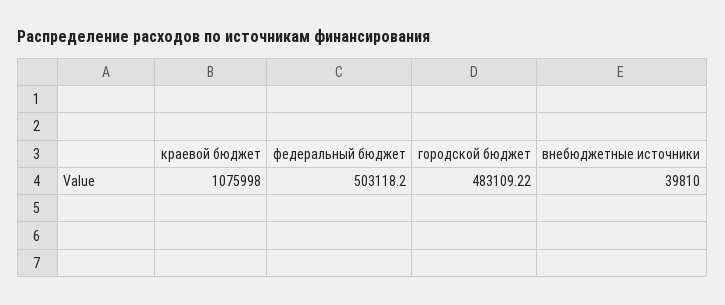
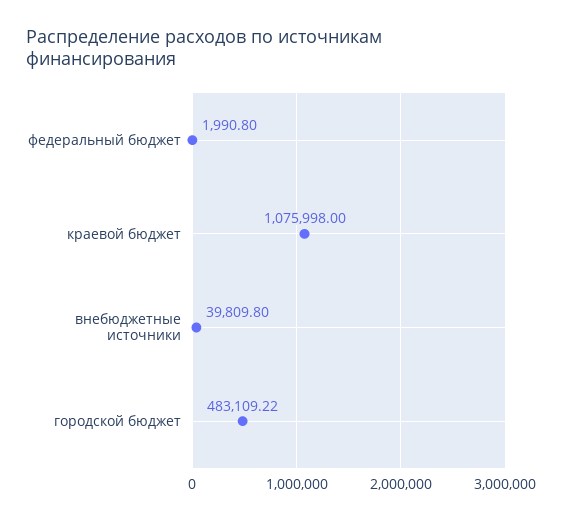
  {
    "краевой бюджет": 1075998,
-   "федеральный бюджет": 503118.2,
+   "федеральный бюджет": 1990.8,
    "городской бюджет": 483109.22,
-   "внебюджетные источники": 39810
+   "внебюджетные источники": 39809.8
  }

